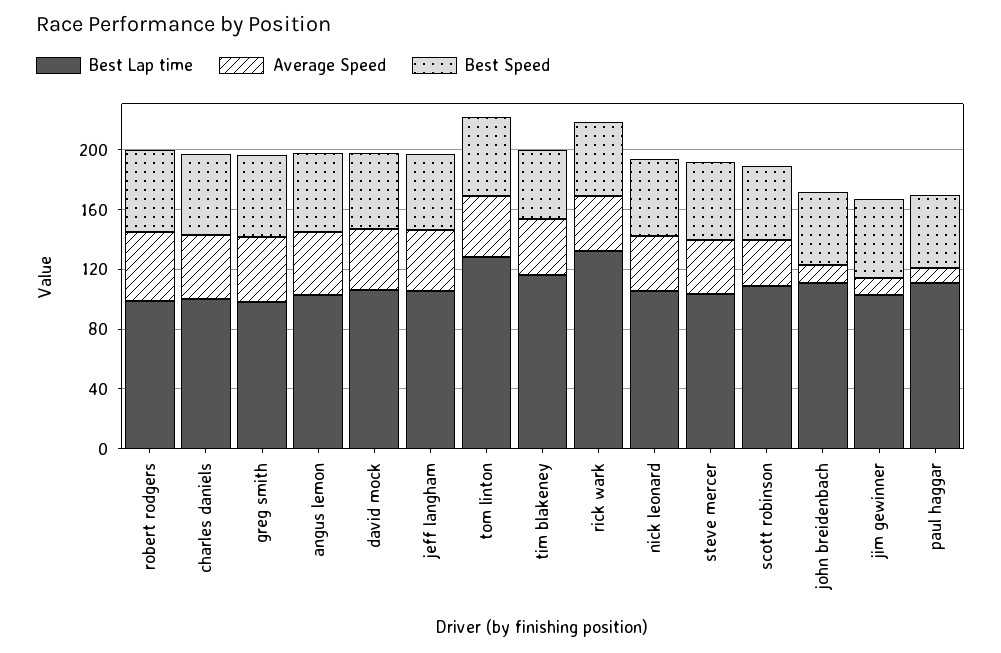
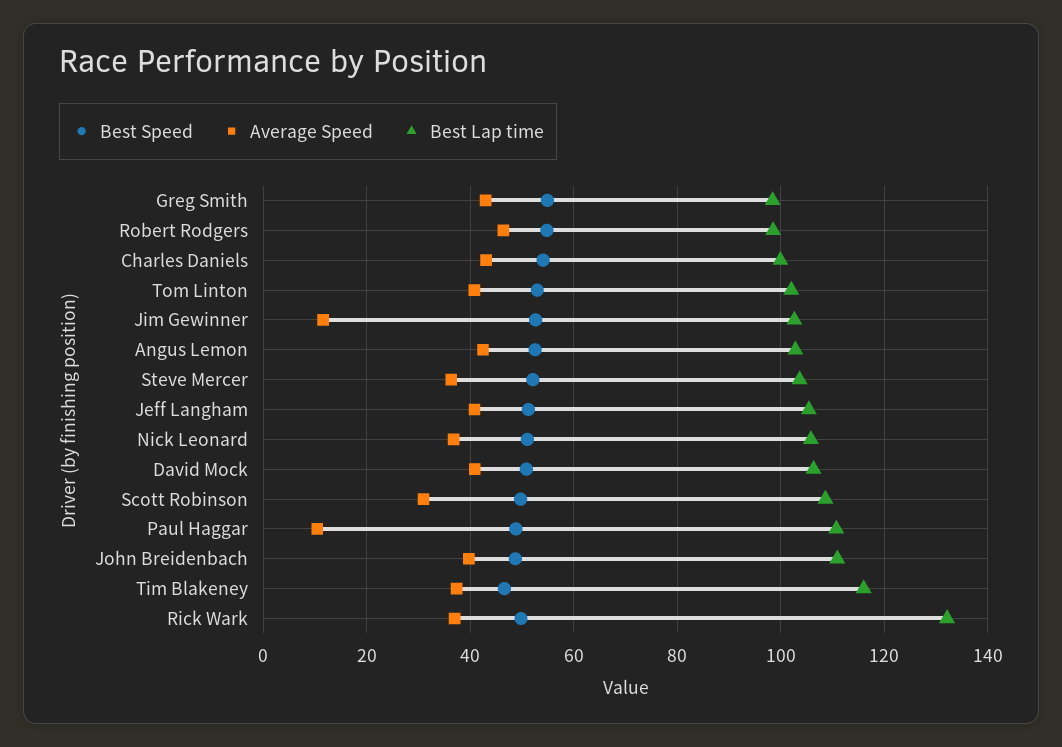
  {
    "Best Lap time": {
      "robert rodgers": 98,
      "charles daniels": 100,
      "greg smith": 98,
      "angus lemon": 102,
      "david mock": 106,
      "jeff langham": 106,
-     "tom linton": 130,
+     "tom linton": 102,
      "tim blakeney": 116,
      "rick wark": 132,
      "nick leonard": 106,
      "steve mercer": 104,
      "scott robinson": 108,
      "john breidenbach": 110,
      "jim gewinner": 102,
      "paul haggar": 110
    },
    "Average Speed": {
      "robert rodgers": 46,
      "charles daniels": 44,
      "greg smith": 42,
      "angus lemon": 42,
      "david mock": 40,
      "jeff langham": 40,
      "tom linton": 40,
      "tim blakeney": 38,
      "rick wark": 36,
      "nick leonard": 36,
      "steve mercer": 36,
      "scott robinson": 30,
-     "john breidenbach": 10,
+     "john breidenbach": 40,
      "jim gewinner": 12,
      "paul haggar": 10
    },
    "Best Speed": {
      "robert rodgers": 54,
      "charles daniels": 54,
      "greg smith": 54,
      "angus lemon": 52,
      "david mock": 50,
      "jeff langham": 52,
      "tom linton": 52,
      "tim blakeney": 46,
      "rick wark": 50,
      "nick leonard": 52,
      "steve mercer": 52,
      "scott robinson": 50,
      "john breidenbach": 48,
      "jim gewinner": 52,
      "paul haggar": 48
    }
  }

